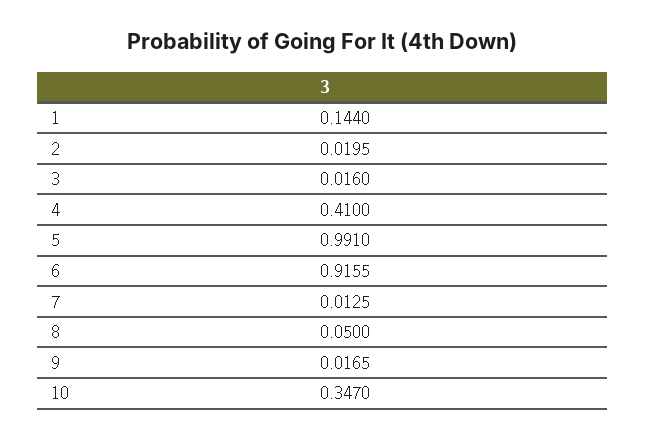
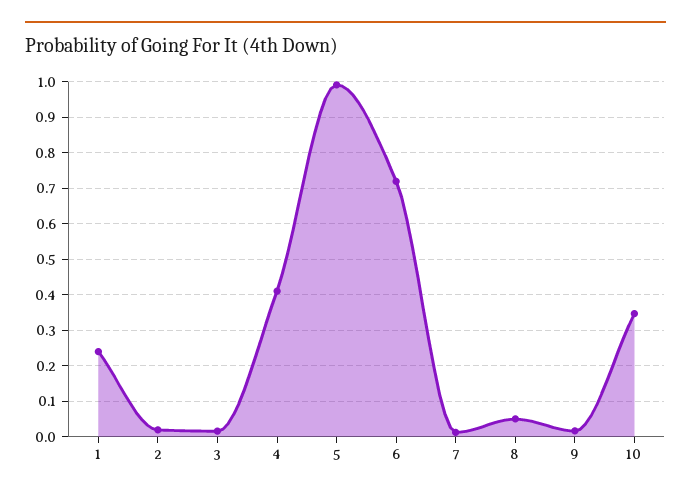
  {
-   "1": 0.144,
+   "1": 0.24,
    "2": 0.0195,
    "3": 0.016,
    "4": 0.41,
    "5": 0.991,
-   "6": 0.9155,
+   "6": 0.72,
    "7": 0.0125,
    "8": 0.05,
    "9": 0.0165,
    "10": 0.347
  }

